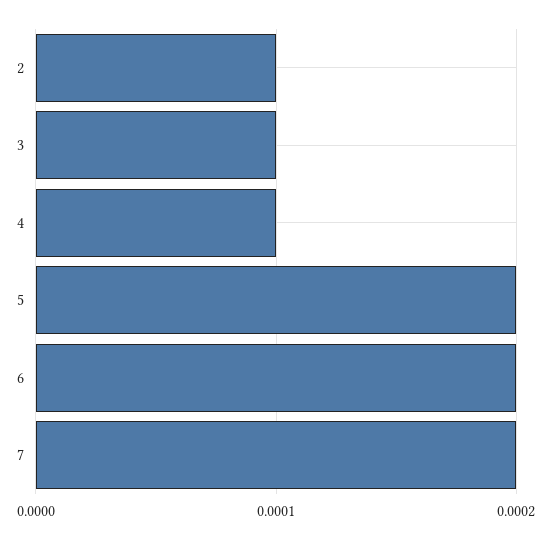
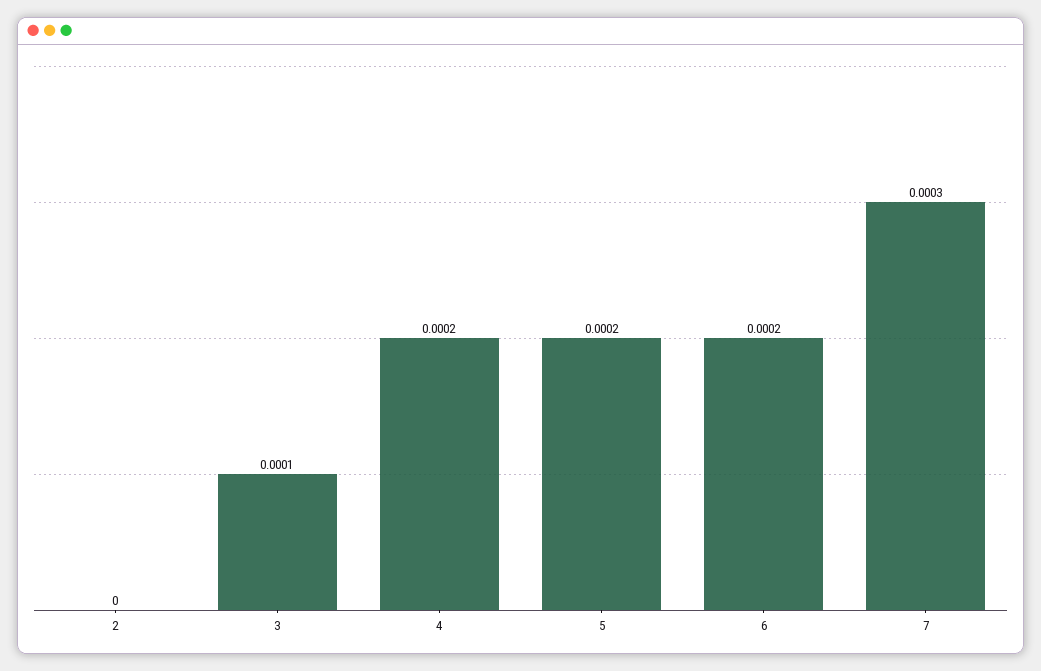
  {
-   "2": 0.0001,
+   "2": 0,
    "3": 0.0001,
-   "4": 0.0001,
+   "4": 0.0002,
    "5": 0.0002,
    "6": 0.0002,
-   "7": 0.0002
+   "7": 0.0003
  }

